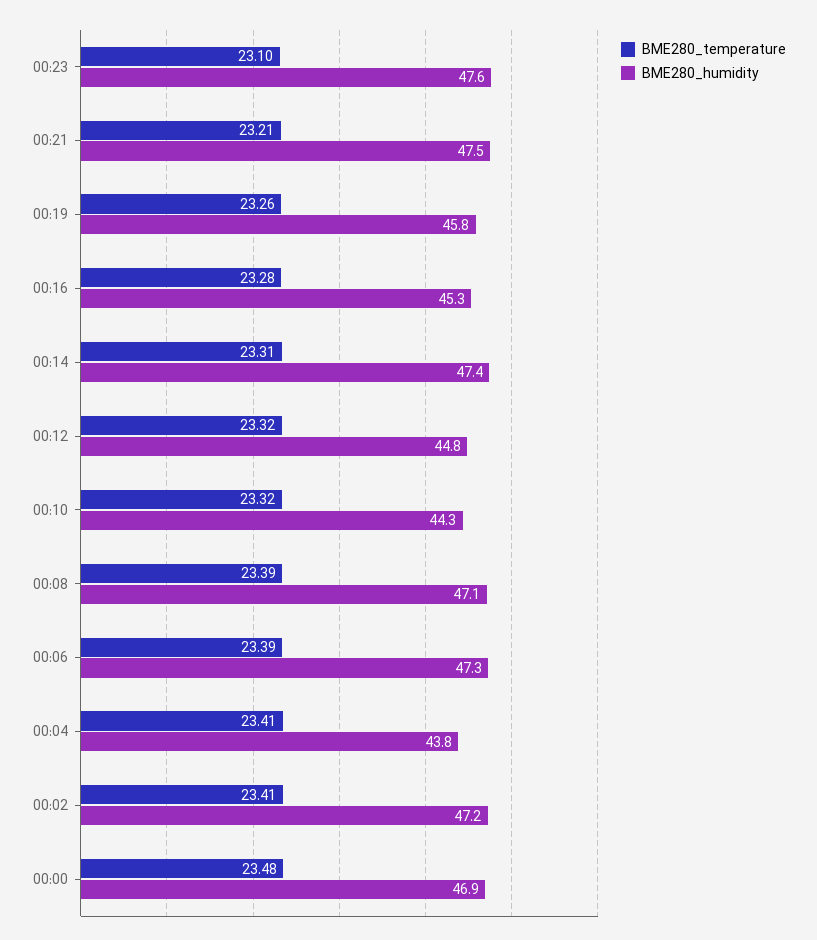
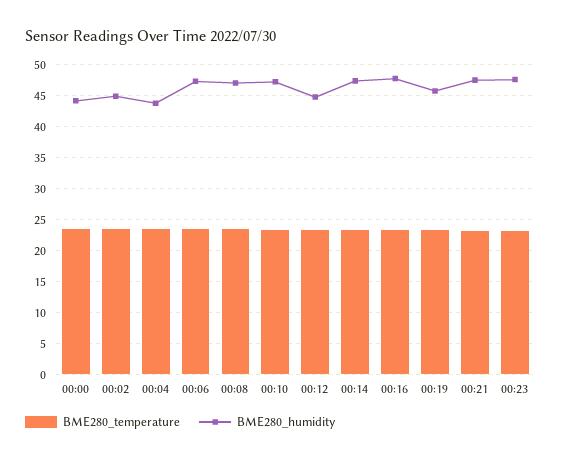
  {
    "BME280_temperature": {
      "00:23": 23.1,
      "00:21": 23.21,
      "00:19": 23.26,
      "00:16": 23.28,
      "00:14": 23.31,
      "00:12": 23.32,
      "00:10": 23.32,
      "00:08": 23.39,
      "00:06": 23.39,
      "00:04": 23.41,
      "00:02": 23.41,
      "00:00": 23.48
    },
    "BME280_humidity": {
      "00:23": 47.6,
      "00:21": 47.5,
      "00:19": 45.8,
-     "00:16": 45.3,
+     "00:16": 48,
      "00:14": 47.4,
      "00:12": 44.8,
-     "00:10": 44.3,
+     "00:10": 47,
      "00:08": 47.1,
      "00:06": 47.3,
      "00:04": 43.8,
-     "00:02": 47.2,
+     "00:02": 45,
-     "00:00": 46.9
+     "00:00": 44
    }
  }

